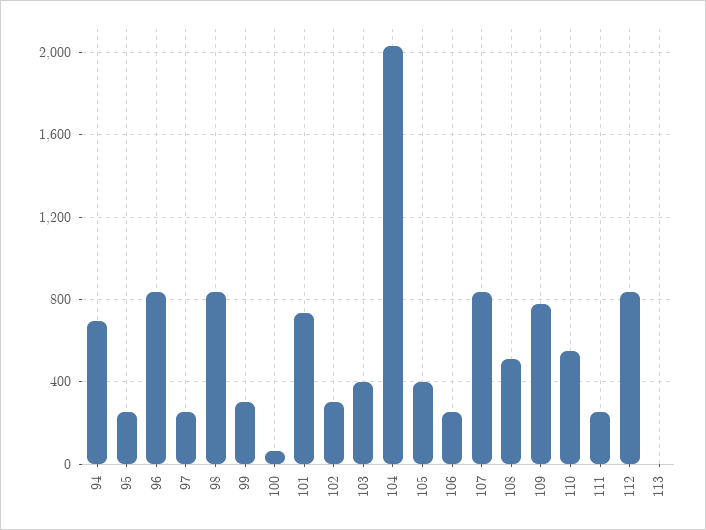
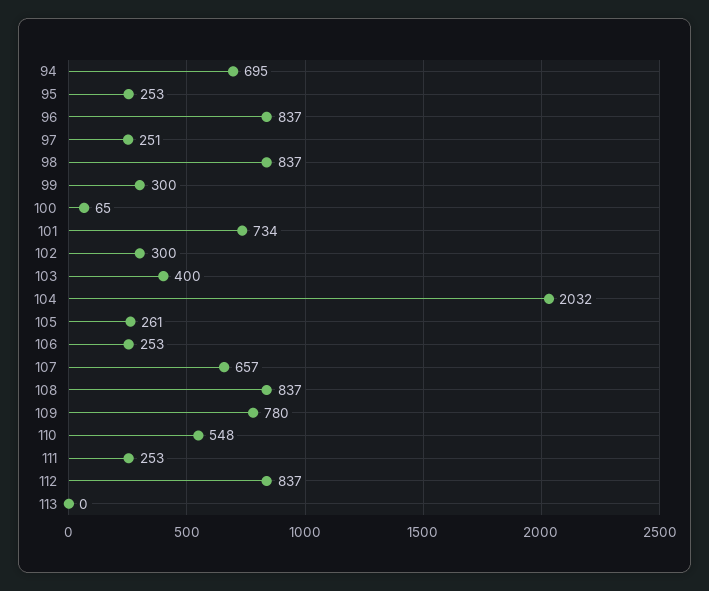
  {
    "94": 695,
    "95": 253,
    "96": 837,
    "97": 251,
    "98": 837,
    "99": 300,
    "100": 65,
    "101": 734,
    "102": 300,
    "103": 400,
    "104": 2032,
-   "105": 400,
+   "105": 261,
    "106": 253,
-   "107": 850,
+   "107": 657,
-   "108": 500,
+   "108": 837,
    "109": 780,
    "110": 548,
    "111": 253,
    "112": 837,
    "113": 0
  }

